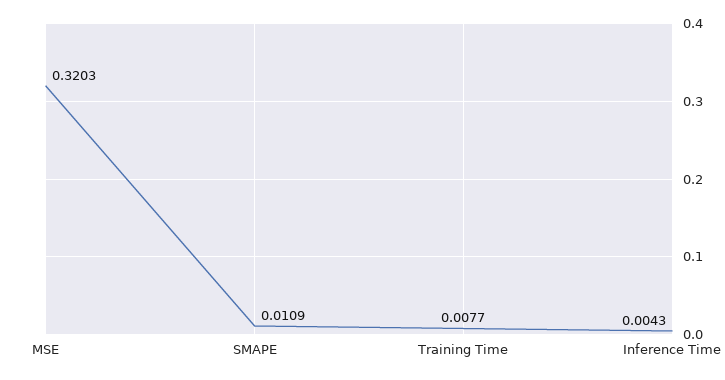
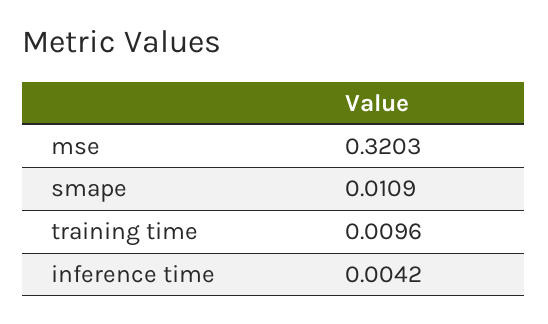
  {
    "MSE": 0.3203,
    "SMAPE": 0.0109,
-   "Training Time": 0.0077,
+   "Training Time": 0.0096,
-   "Inference Time": 0.0043
+   "Inference Time": 0.0042
  }

